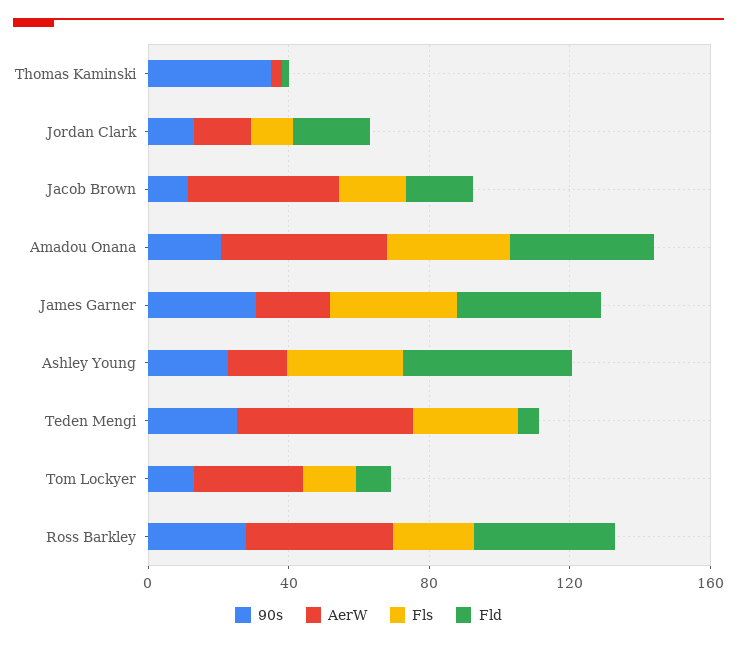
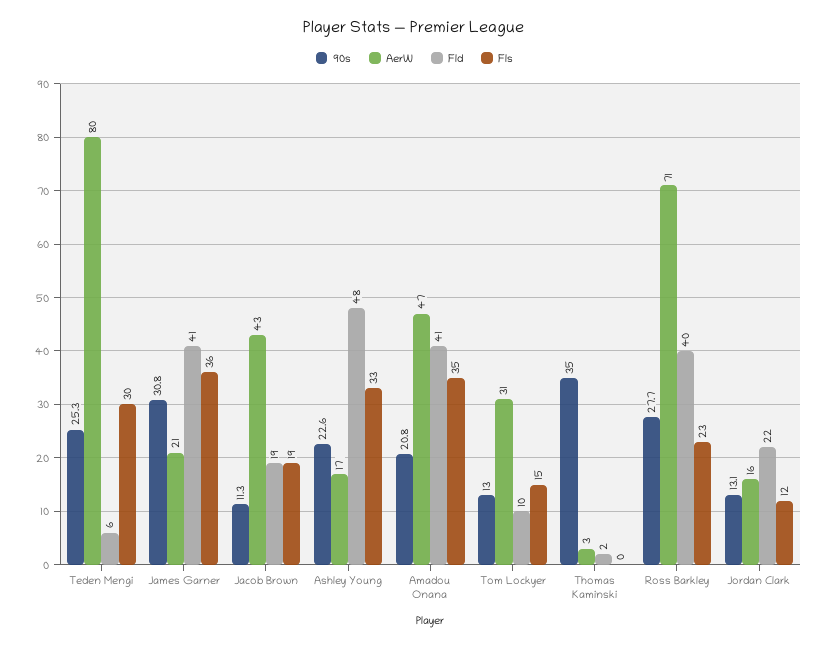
  {
    "90s": {
      "Thomas Kaminski": 35,
      "Jordan Clark": 13.1,
      "Jacob Brown": 11.3,
      "Amadou Onana": 20.8,
      "James Garner": 30.8,
      "Ashley Young": 22.6,
      "Teden Mengi": 25.3,
      "Tom Lockyer": 13,
      "Ross Barkley": 27.7
    },
    "AerW": {
      "Thomas Kaminski": 3,
      "Jordan Clark": 16,
      "Jacob Brown": 43,
      "Amadou Onana": 47,
      "James Garner": 21,
      "Ashley Young": 17,
-     "Teden Mengi": 50,
+     "Teden Mengi": 80,
      "Tom Lockyer": 31,
-     "Ross Barkley": 40
+     "Ross Barkley": 71
    },
    "Fls": {
      "Thomas Kaminski": 0,
      "Jordan Clark": 12,
      "Jacob Brown": 19,
      "Amadou Onana": 35,
      "James Garner": 36,
      "Ashley Young": 33,
      "Teden Mengi": 30,
      "Tom Lockyer": 15,
      "Ross Barkley": 23
    },
    "Fld": {
      "Thomas Kaminski": 2,
      "Jordan Clark": 22,
      "Jacob Brown": 19,
      "Amadou Onana": 41,
      "James Garner": 41,
      "Ashley Young": 48,
      "Teden Mengi": 6,
      "Tom Lockyer": 10,
      "Ross Barkley": 40
    }
  }

